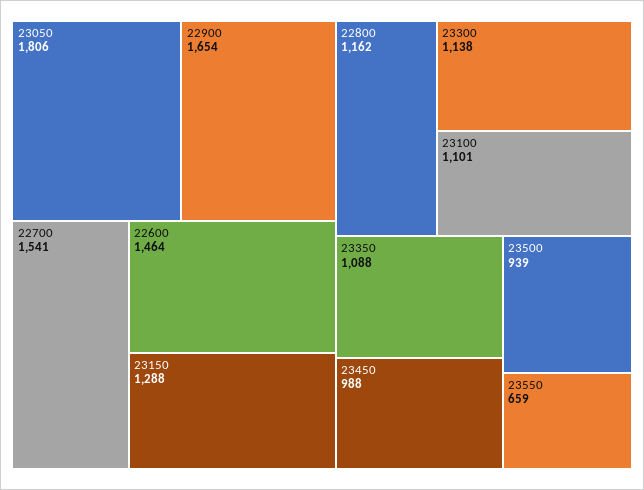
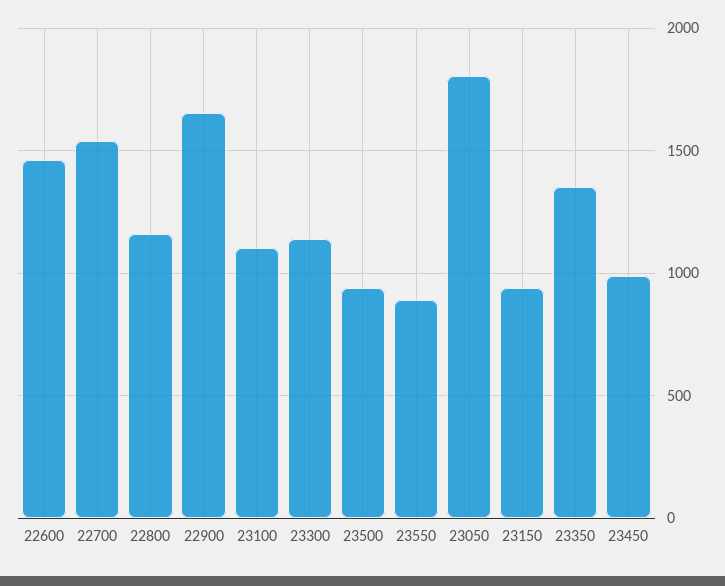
  {
    "23050": 1806,
    "22900": 1654,
    "22700": 1541,
    "22600": 1464,
-   "23150": 1288,
+   "23150": 950,
    "22800": 1162,
    "23300": 1138,
    "23100": 1101,
-   "23350": 1088,
+   "23350": 1350,
    "23450": 988,
    "23500": 939,
-   "23550": 659
+   "23550": 900
  }

